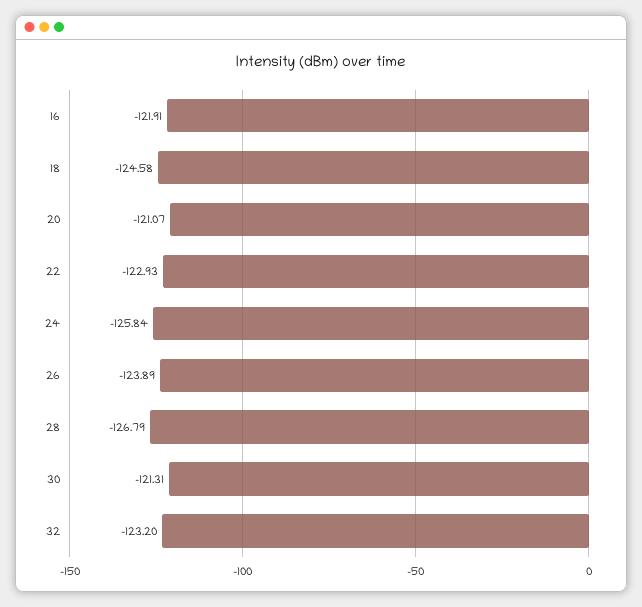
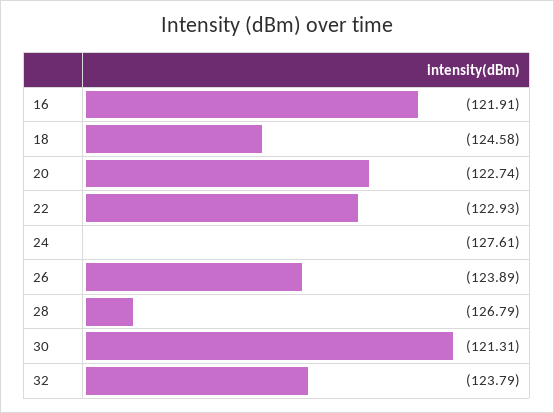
  {
    "16": -121.91,
    "18": -124.58,
-   "20": -121.07,
+   "20": -122.74,
    "22": -122.93,
-   "24": -125.84,
+   "24": -127.61,
    "26": -123.89,
    "28": -126.79,
    "30": -121.31,
-   "32": -123.2
+   "32": -123.79
  }

